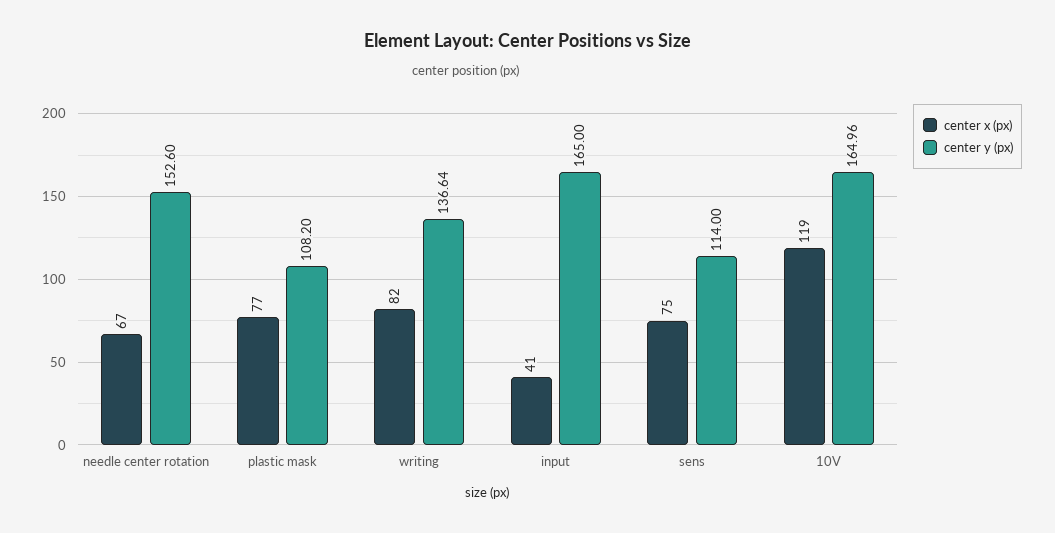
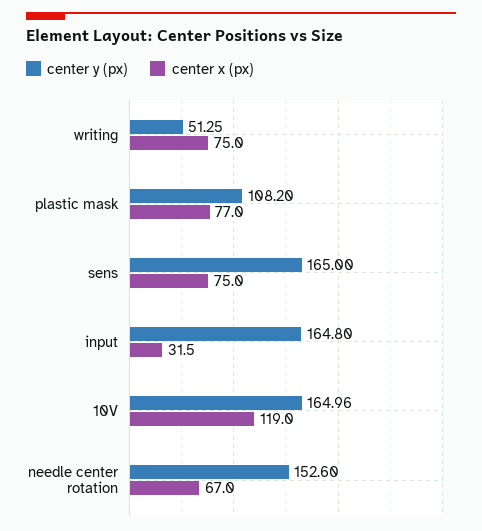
  {
    "center x (px)": {
      "needle center rotation": 67,
      "plastic mask": 77,
-     "writing": 82,
+     "writing": 75,
-     "input": 41,
+     "input": 31.5,
      "sens": 75,
      "10V": 119
    },
    "center y (px)": {
      "needle center rotation": 152.6,
      "plastic mask": 108.2,
-     "writing": 136.64,
+     "writing": 51.25,
-     "input": 165,
+     "input": 164.8,
-     "sens": 114,
+     "sens": 165,
      "10V": 164.96
    }
  }

